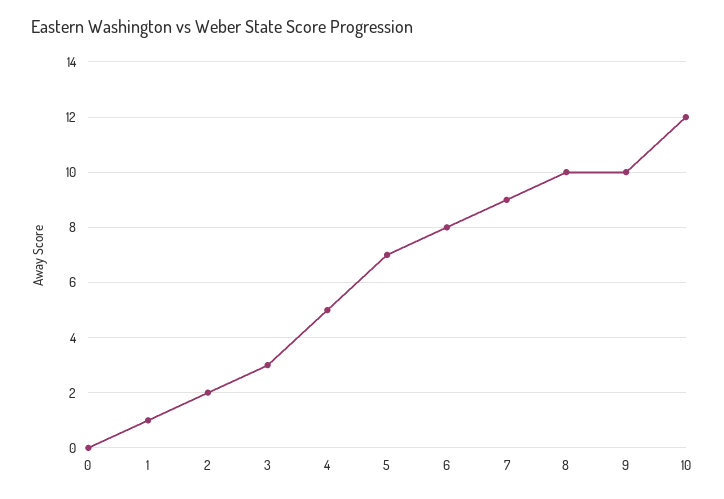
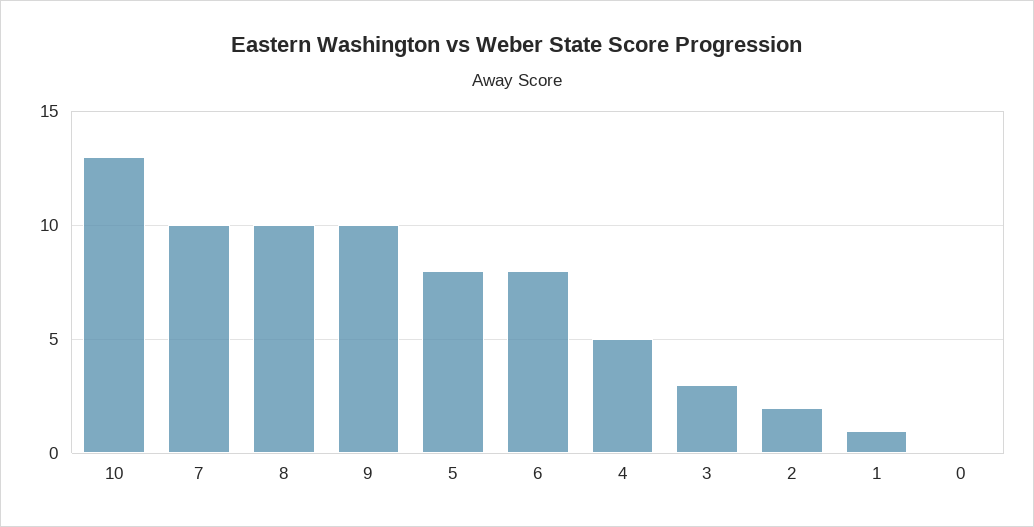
  {
    "0": 0,
    "1": 1,
    "2": 2,
    "3": 3,
    "4": 5,
-   "5": 7,
+   "5": 8,
    "6": 8,
-   "7": 9,
+   "7": 10,
    "8": 10,
    "9": 10,
-   "10": 12
+   "10": 13
  }

